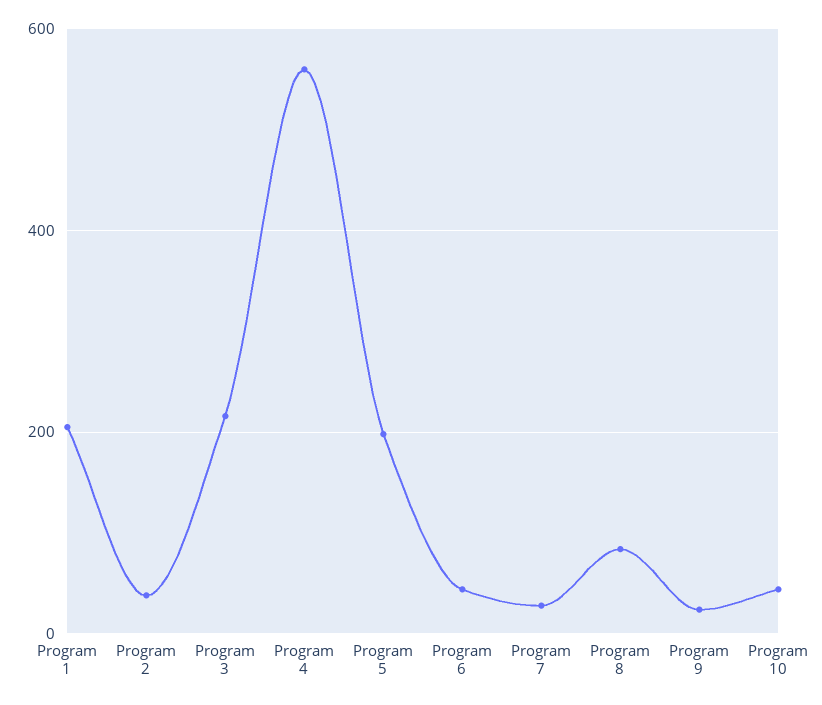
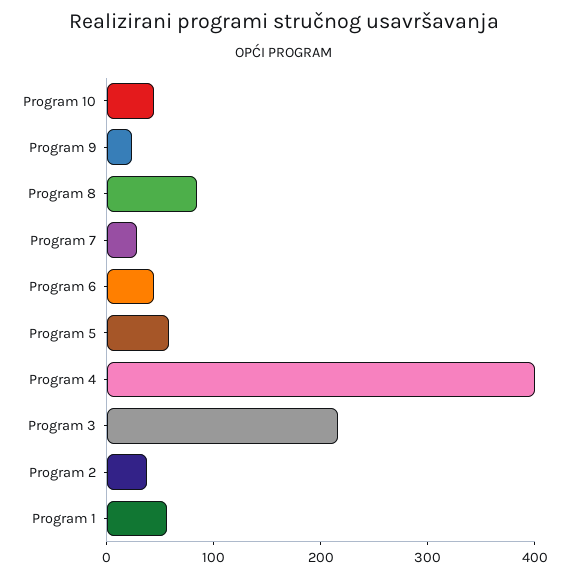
  {
-   "Program 1": 200,
+   "Program 1": 60,
    "Program 2": 40,
    "Program 3": 220,
-   "Program 4": 560,
+   "Program 4": 400,
-   "Program 5": 200,
+   "Program 5": 60,
    "Program 6": 40,
    "Program 7": 20,
    "Program 8": 80,
    "Program 9": 20,
    "Program 10": 40
  }

